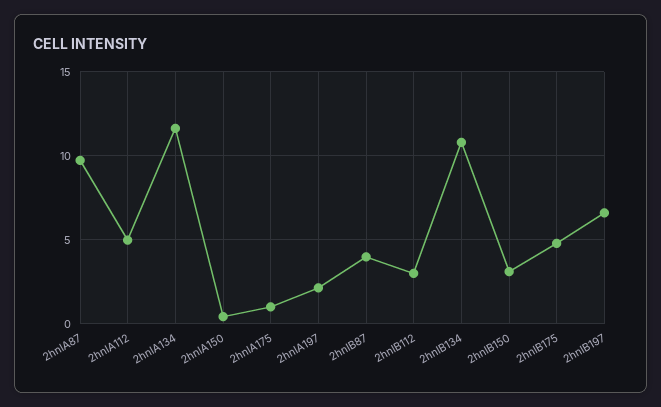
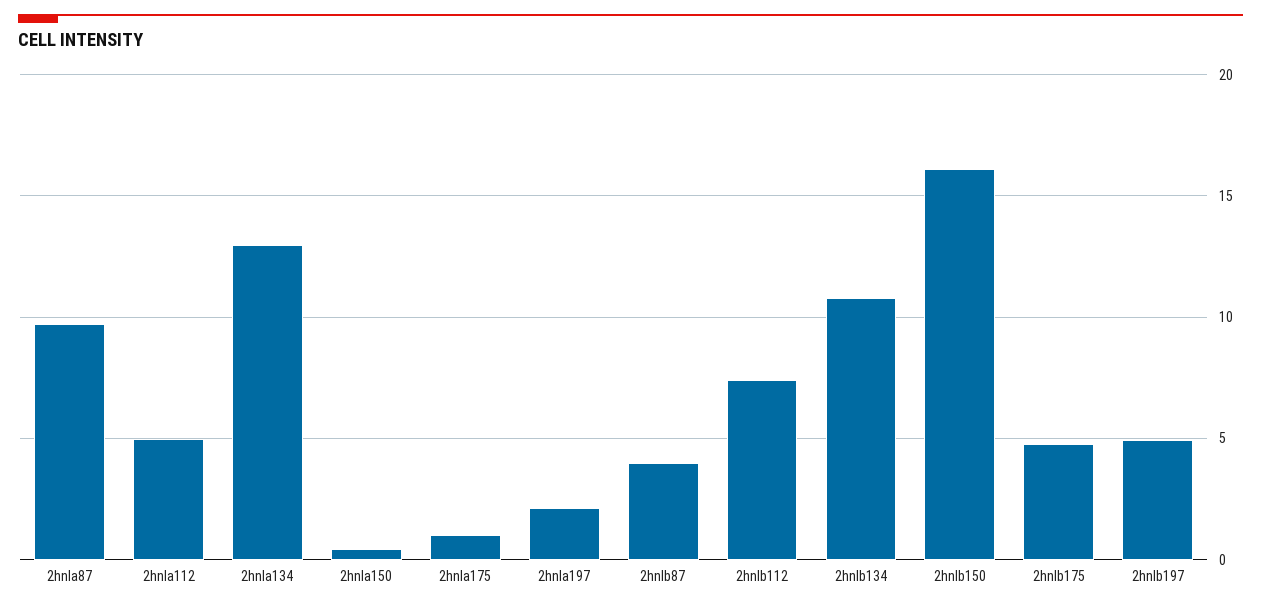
  {
    "2hnlA87": 9.5,
    "2hnlA112": 5,
-   "2hnlA134": 11.5,
+   "2hnlA134": 13,
    "2hnlA150": 0.5,
    "2hnlA175": 1,
    "2hnlA197": 2,
    "2hnlB87": 4,
-   "2hnlB112": 3,
+   "2hnlB112": 7.5,
    "2hnlB134": 11,
-   "2hnlB150": 3,
+   "2hnlB150": 16,
    "2hnlB175": 5,
-   "2hnlB197": 6.5
+   "2hnlB197": 5
  }

